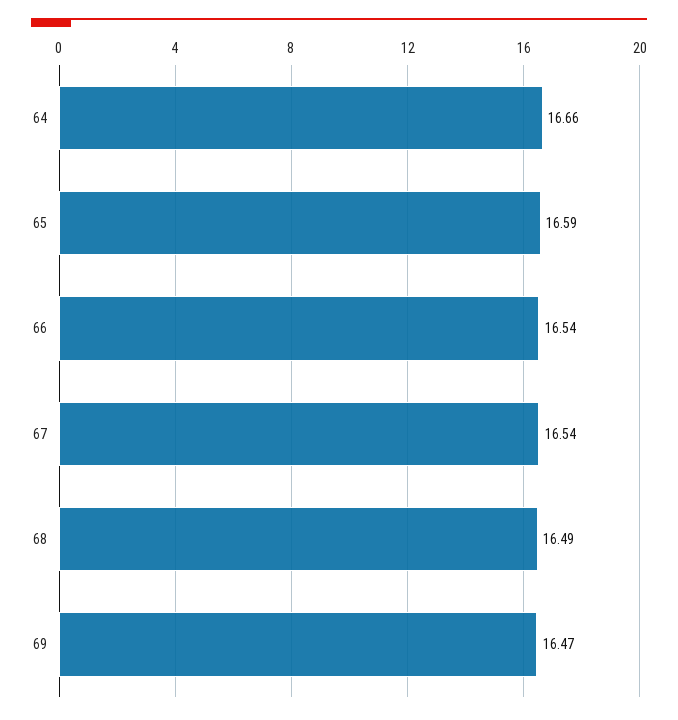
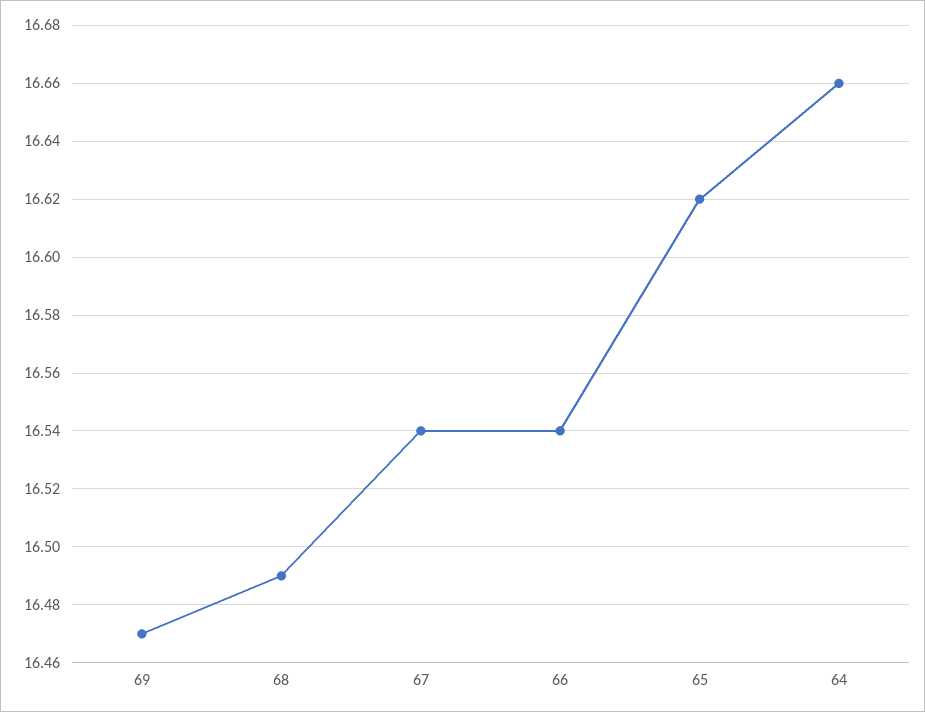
  {
    "64": 16.66,
-   "65": 16.59,
+   "65": 16.62,
    "66": 16.54,
    "67": 16.54,
    "68": 16.49,
    "69": 16.47
  }

